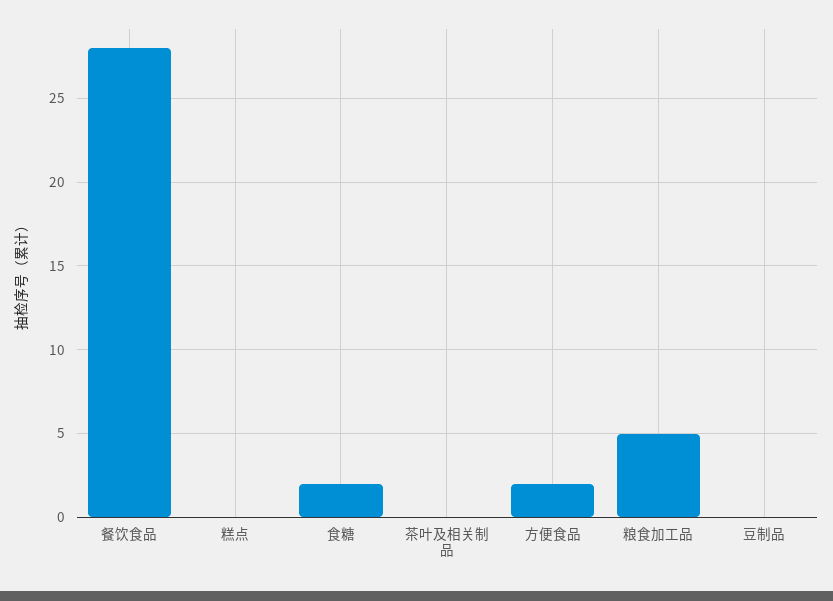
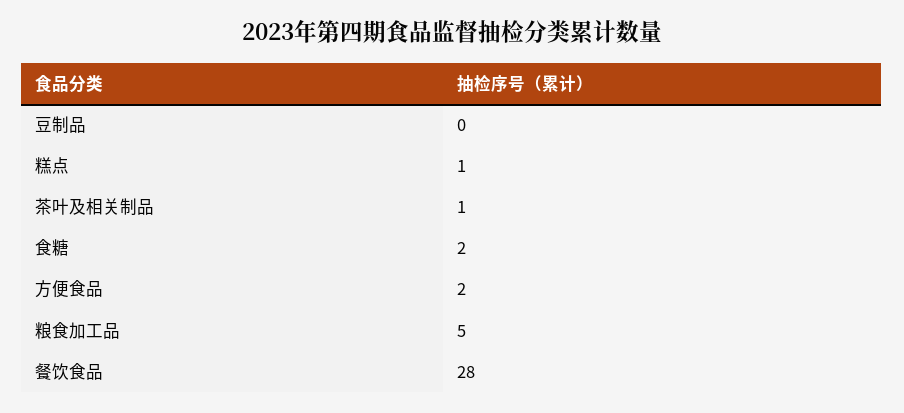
  {
    "餐饮食品": 28,
-   "糕点": 0,
+   "糕点": 1,
    "食糖": 2,
-   "茶叶及相关制品": 0,
+   "茶叶及相关制品": 1,
    "方便食品": 2,
    "粮食加工品": 5,
    "豆制品": 0
  }

